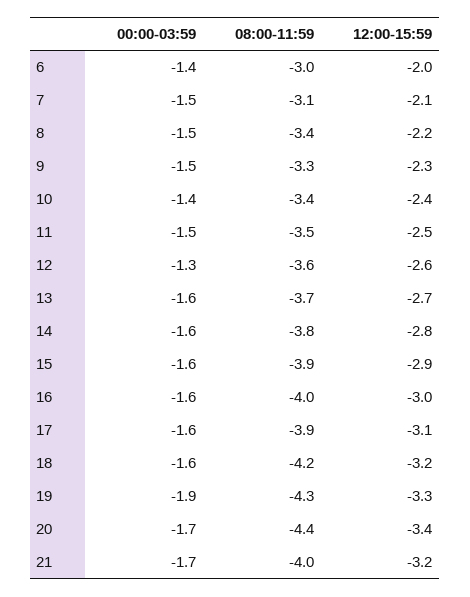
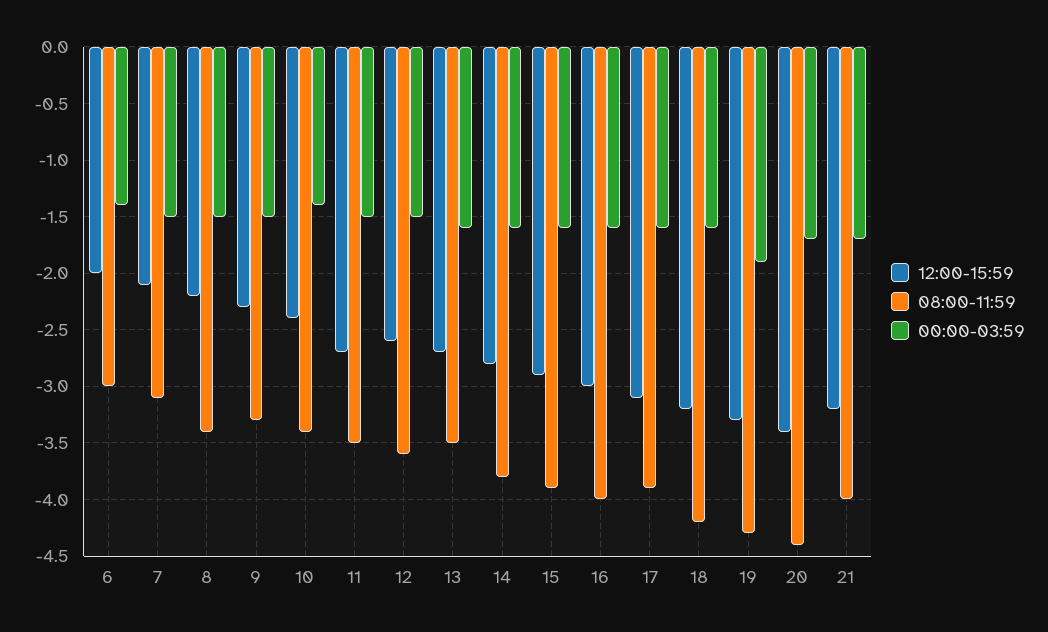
  {
    "00:00-03:59": {
      "6": -1.4,
      "7": -1.5,
      "8": -1.5,
      "9": -1.5,
      "10": -1.4,
      "11": -1.5,
-     "12": -1.3,
+     "12": -1.5,
      "13": -1.6,
      "14": -1.6,
      "15": -1.6,
      "16": -1.6,
      "17": -1.6,
      "18": -1.6,
      "19": -1.9,
      "20": -1.7,
      "21": -1.7
    },
    "08:00-11:59": {
      "6": -3,
      "7": -3.1,
      "8": -3.4,
      "9": -3.3,
      "10": -3.4,
      "11": -3.5,
      "12": -3.6,
-     "13": -3.7,
+     "13": -3.5,
      "14": -3.8,
      "15": -3.9,
      "16": -4,
      "17": -3.9,
      "18": -4.2,
      "19": -4.3,
      "20": -4.4,
      "21": -4
    },
    "12:00-15:59": {
      "6": -2,
      "7": -2.1,
      "8": -2.2,
      "9": -2.3,
      "10": -2.4,
-     "11": -2.5,
+     "11": -2.7,
      "12": -2.6,
      "13": -2.7,
      "14": -2.8,
      "15": -2.9,
      "16": -3,
      "17": -3.1,
      "18": -3.2,
      "19": -3.3,
      "20": -3.4,
      "21": -3.2
    }
  }

